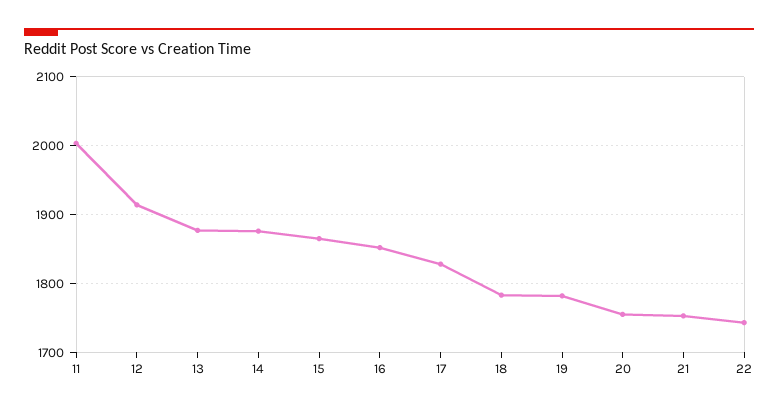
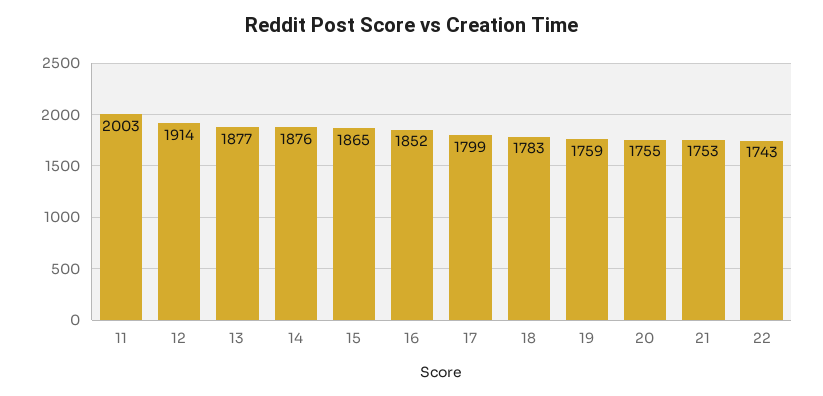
  {
    "11": 2003,
    "12": 1914,
    "13": 1877,
    "14": 1876,
    "15": 1865,
    "16": 1852,
-   "17": 1830,
+   "17": 1799,
    "18": 1783,
-   "19": 1780,
+   "19": 1759,
    "20": 1755,
    "21": 1753,
    "22": 1743
  }

